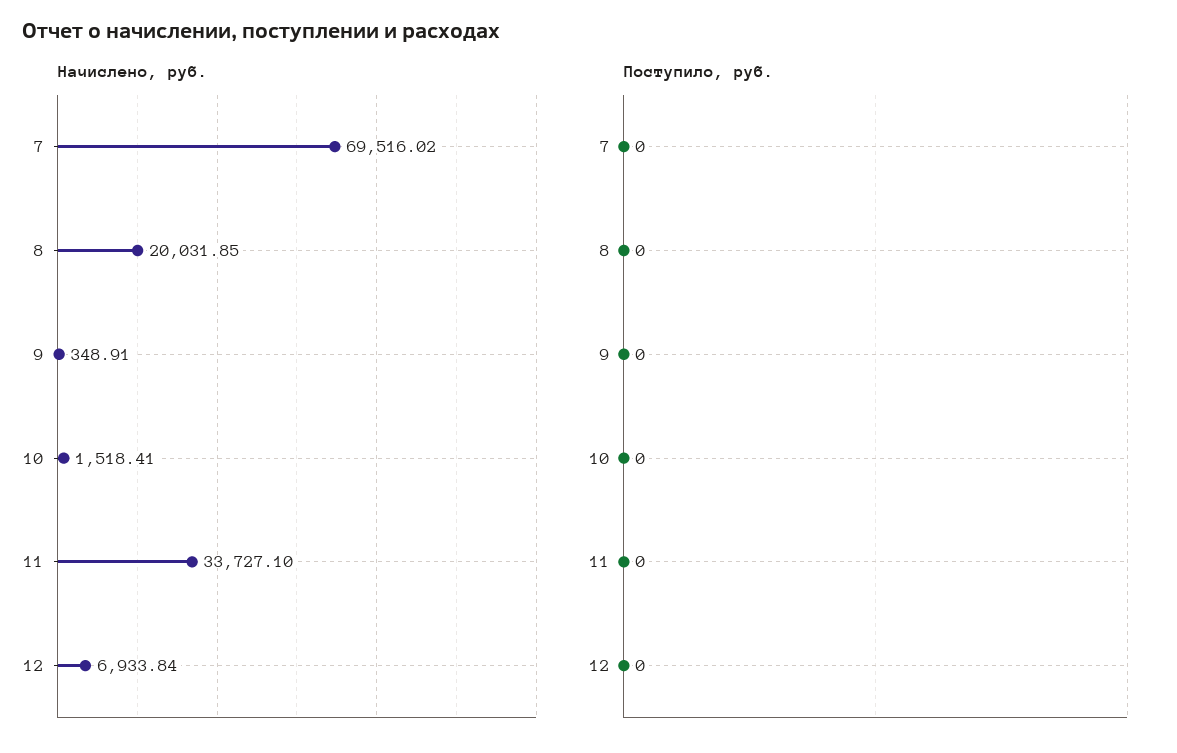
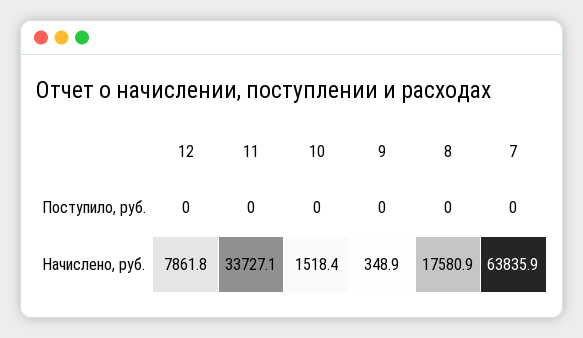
  {
    "Начислено, руб.": {
-     "7": 69516.02,
+     "7": 63835.9,
-     "8": 20031.85,
+     "8": 17580.9,
      "9": 348.91,
      "10": 1518.41,
      "11": 33727.1,
-     "12": 6933.84
+     "12": 7861.8
    },
    "Поступило, руб.": {
      "7": 0,
      "8": 0,
      "9": 0,
      "10": 0,
      "11": 0,
      "12": 0
    }
  }

